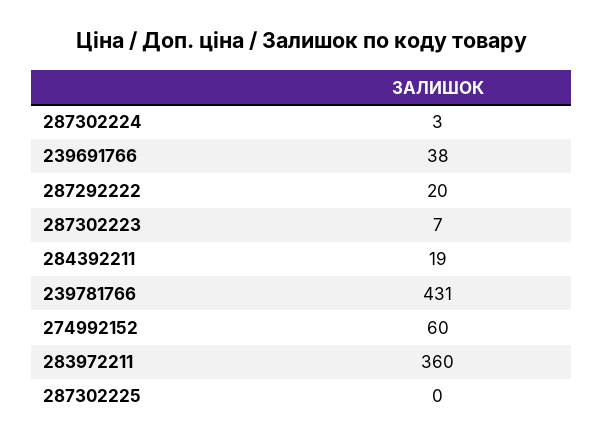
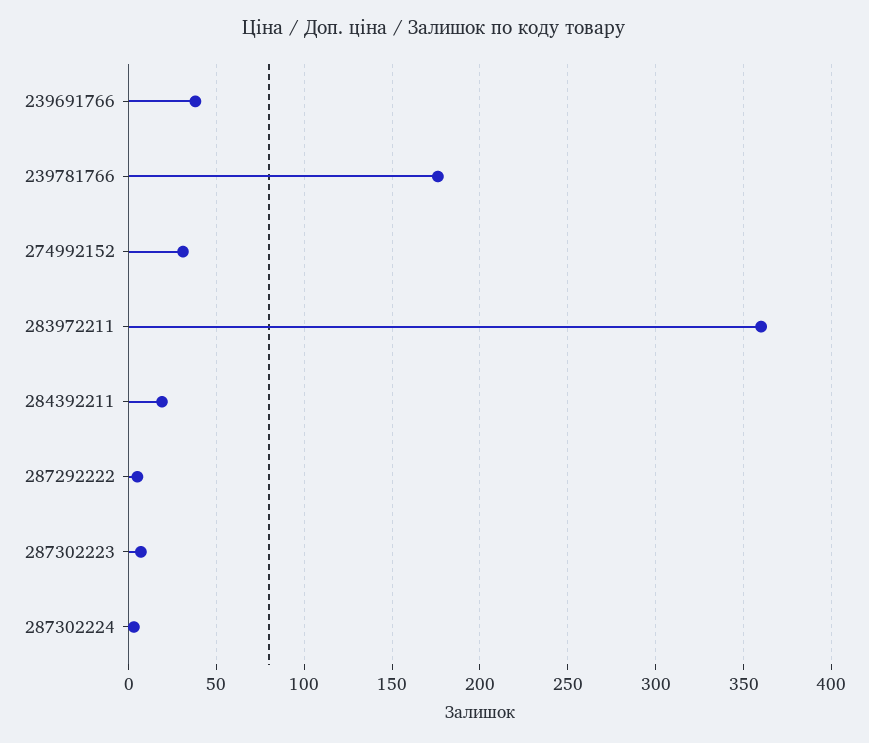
  {
    "287302224": 3,
    "239691766": 38,
-   "287292222": 20,
+   "287292222": 5,
    "287302223": 7,
    "284392211": 19,
-   "239781766": 431,
+   "239781766": 175,
-   "274992152": 60,
+   "274992152": 30,
-   "283972211": 360,
+   "283972211": 360
-   "287302225": 0
  }

